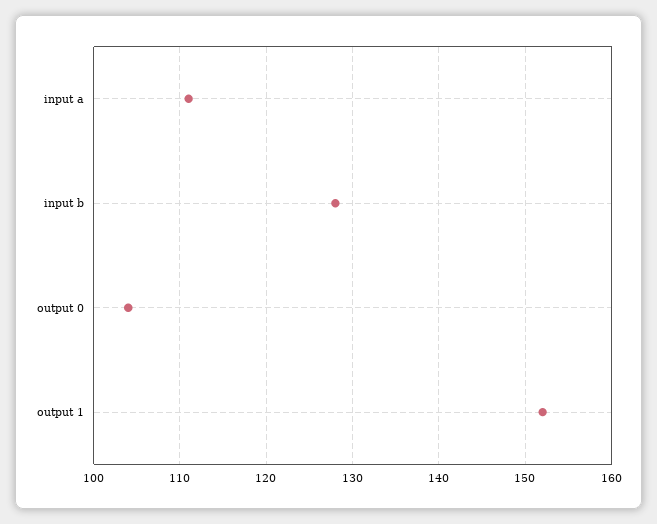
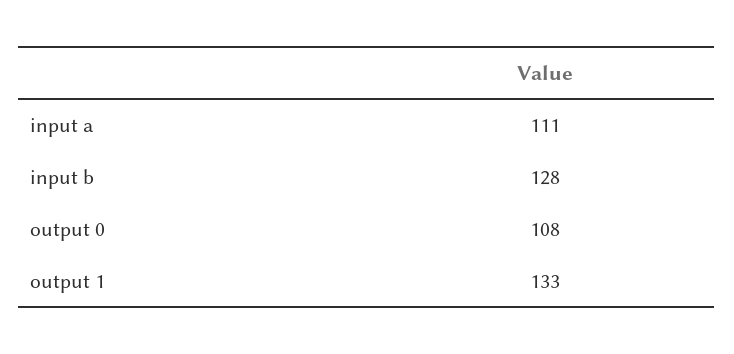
  {
    "input a": 111,
    "input b": 128,
-   "output 0": 104,
+   "output 0": 108,
-   "output 1": 152
+   "output 1": 133
  }

